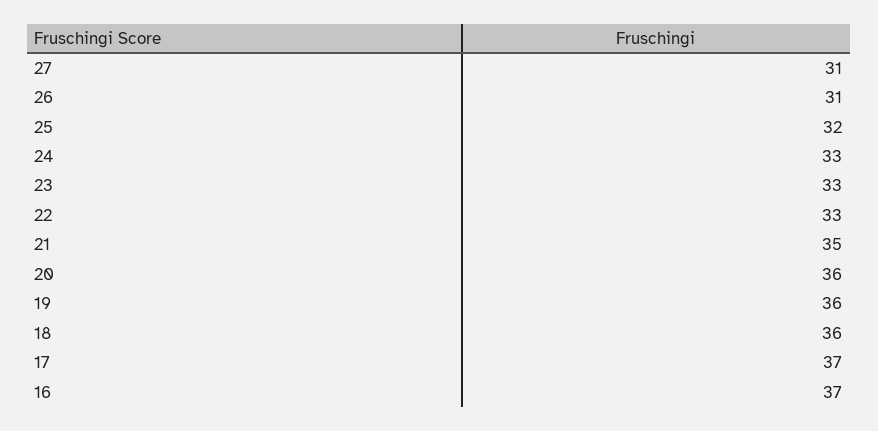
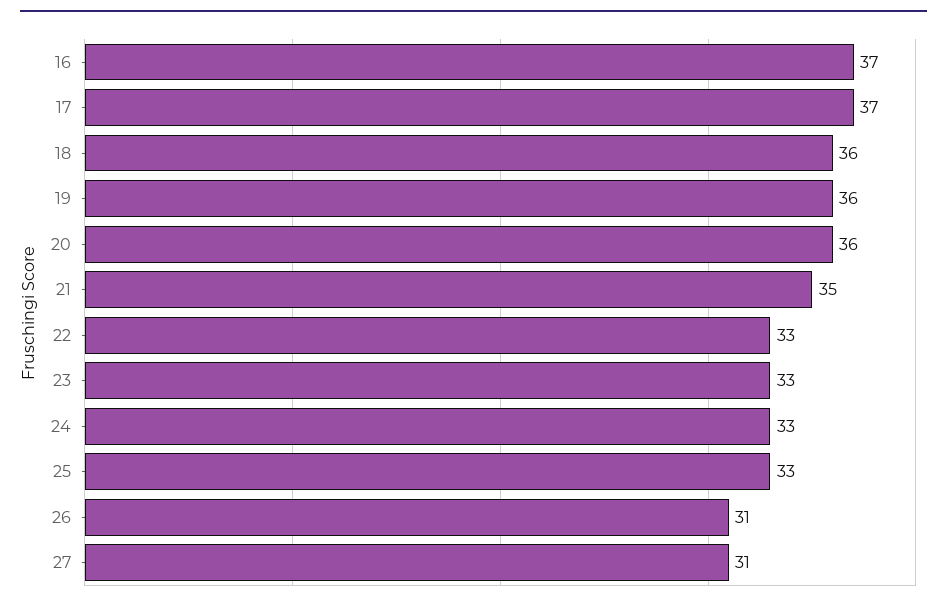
  {
    "27": 31,
    "26": 31,
-   "25": 32,
+   "25": 33,
    "24": 33,
    "23": 33,
    "22": 33,
    "21": 35,
    "20": 36,
    "19": 36,
    "18": 36,
    "17": 37,
    "16": 37
  }

